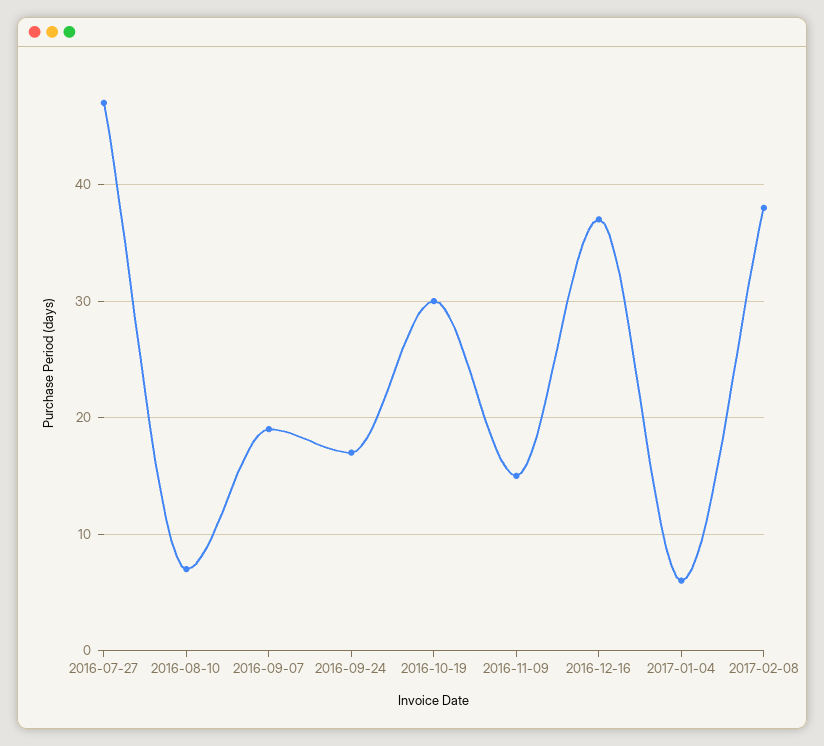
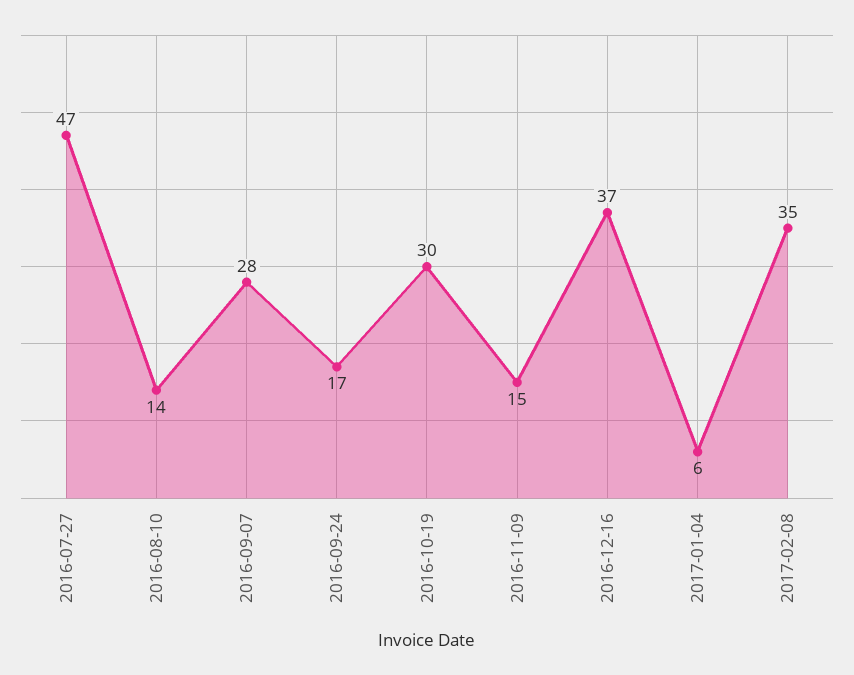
  {
    "2016-07-27": 47,
-   "2016-08-10": 7,
+   "2016-08-10": 14,
-   "2016-09-07": 19,
+   "2016-09-07": 28,
    "2016-09-24": 17,
    "2016-10-19": 30,
    "2016-11-09": 15,
    "2016-12-16": 37,
    "2017-01-04": 6,
-   "2017-02-08": 38
+   "2017-02-08": 35
  }

